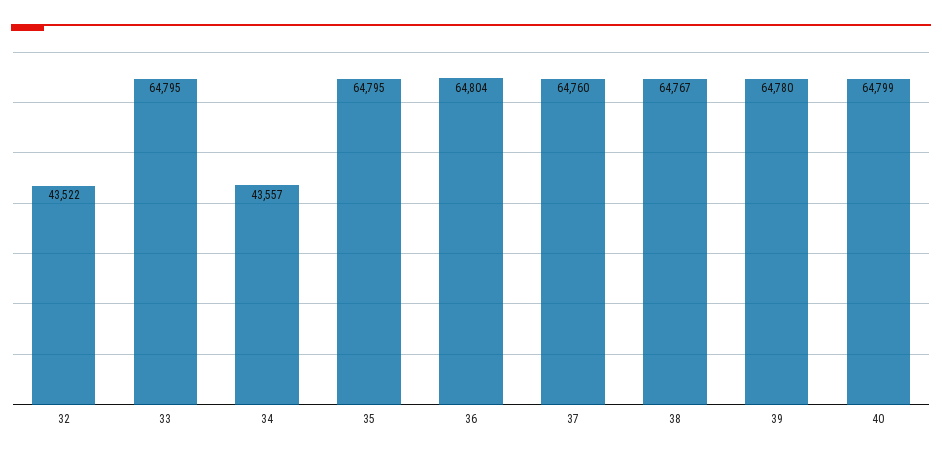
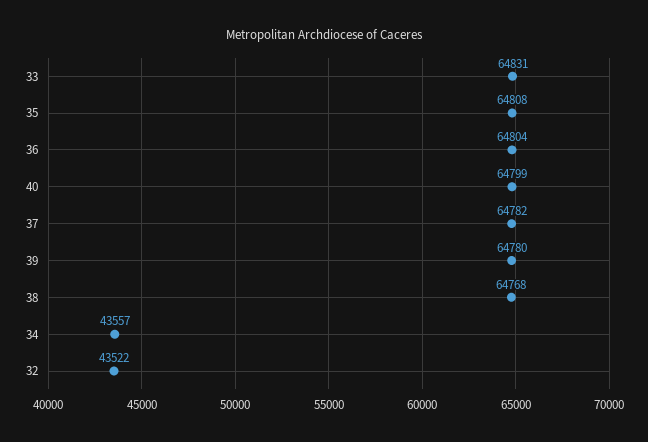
  {
    "32": 43522,
-   "33": 64795,
+   "33": 64831,
    "34": 43557,
-   "35": 64795,
+   "35": 64808,
    "36": 64804,
-   "37": 64760,
+   "37": 64782,
-   "38": 64767,
+   "38": 64768,
    "39": 64780,
    "40": 64799
  }

